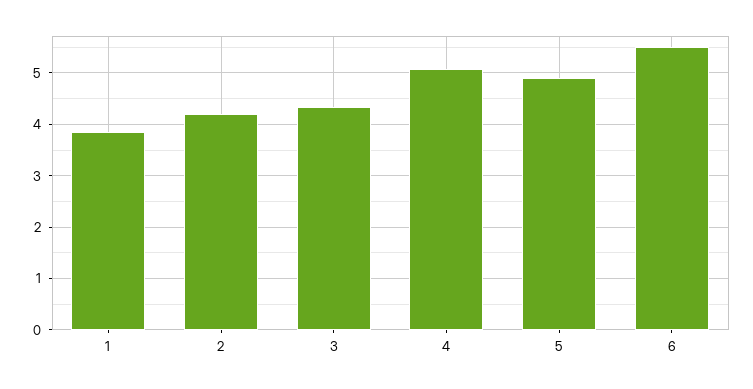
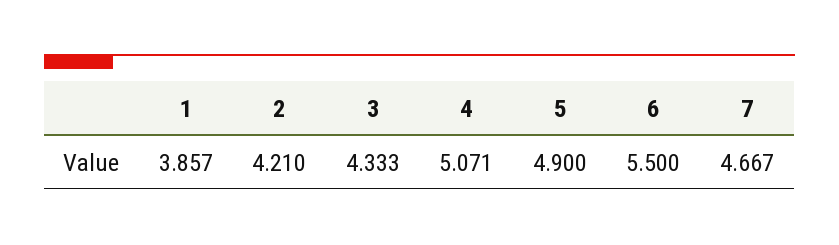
  {
    "1": 3.857,
    "2": 4.21,
    "3": 4.333,
    "4": 5.071,
    "5": 4.9,
-   "6": 5.5
+   "6": 5.5,
+   "7": 4.667
  }

